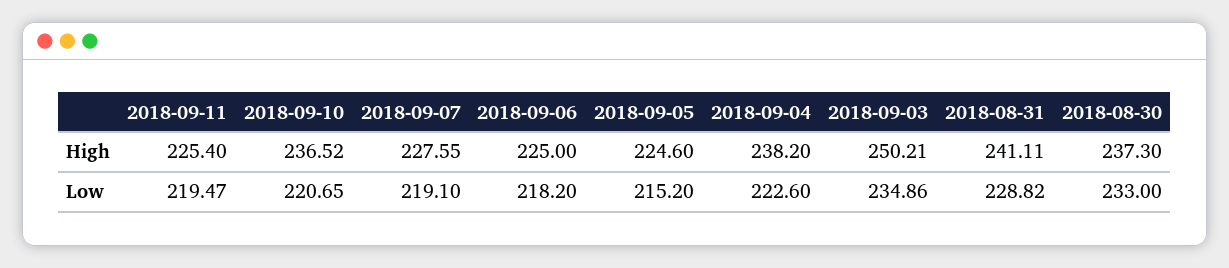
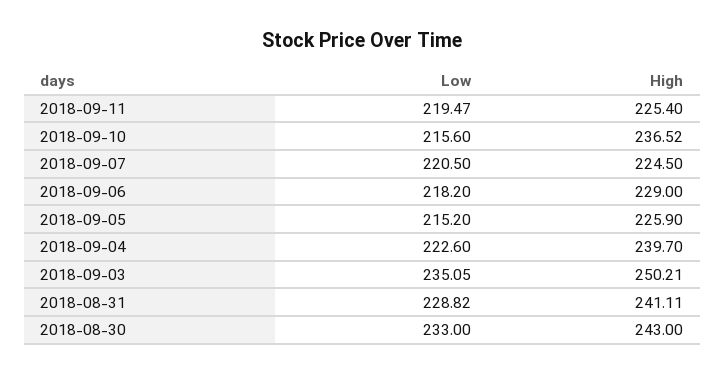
  {
    "2018-09-11": {
      "High": 225.4,
      "Low": 219.47
    },
    "2018-09-10": {
      "High": 236.52,
-     "Low": 220.65
+     "Low": 215.6
    },
    "2018-09-07": {
-     "High": 227.55,
+     "High": 224.5,
-     "Low": 219.1
+     "Low": 220.5
    },
    "2018-09-06": {
-     "High": 225,
+     "High": 229,
      "Low": 218.2
    },
    "2018-09-05": {
-     "High": 224.6,
+     "High": 225.9,
      "Low": 215.2
    },
    "2018-09-04": {
-     "High": 238.2,
+     "High": 239.7,
      "Low": 222.6
    },
    "2018-09-03": {
      "High": 250.21,
-     "Low": 234.86
+     "Low": 235.05
    },
    "2018-08-31": {
      "High": 241.11,
      "Low": 228.82
    },
    "2018-08-30": {
-     "High": 237.3,
+     "High": 243,
      "Low": 233
    }
  }

